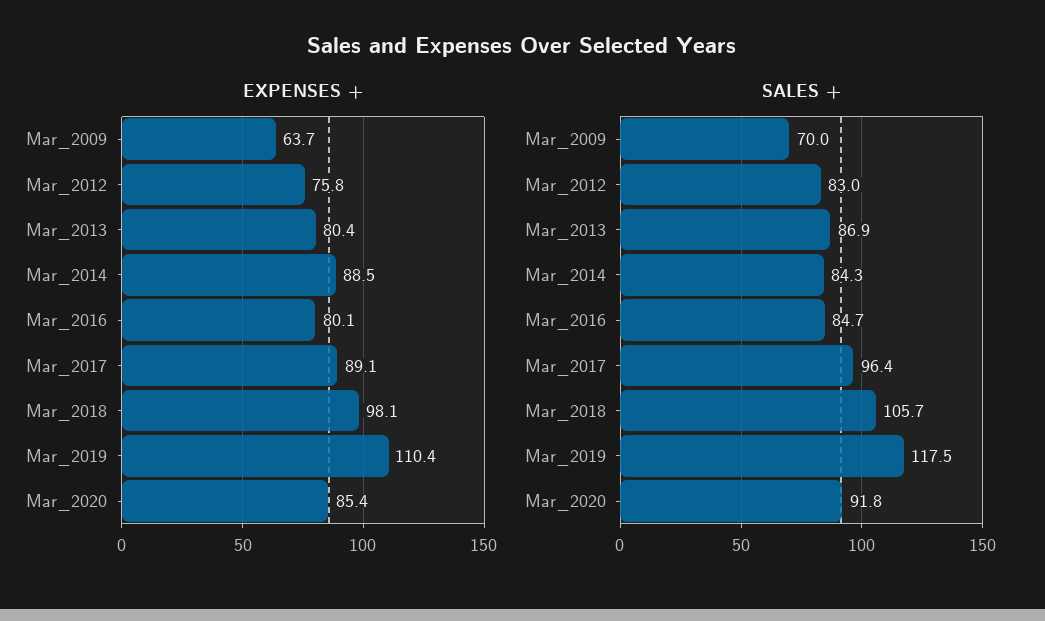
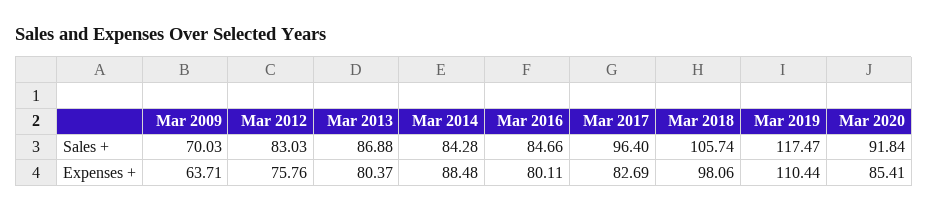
  {
    "EXPENSES +": {
      "Mar_2009": 63.71,
      "Mar_2012": 75.76,
      "Mar_2013": 80.37,
      "Mar_2014": 88.48,
      "Mar_2016": 80.11,
-     "Mar_2017": 89.1,
+     "Mar_2017": 82.69,
      "Mar_2018": 98.06,
      "Mar_2019": 110.44,
      "Mar_2020": 85.41
    },
    "SALES +": {
      "Mar_2009": 70.03,
      "Mar_2012": 83.03,
      "Mar_2013": 86.88,
      "Mar_2014": 84.28,
      "Mar_2016": 84.66,
      "Mar_2017": 96.4,
      "Mar_2018": 105.74,
      "Mar_2019": 117.47,
      "Mar_2020": 91.84
    }
  }

